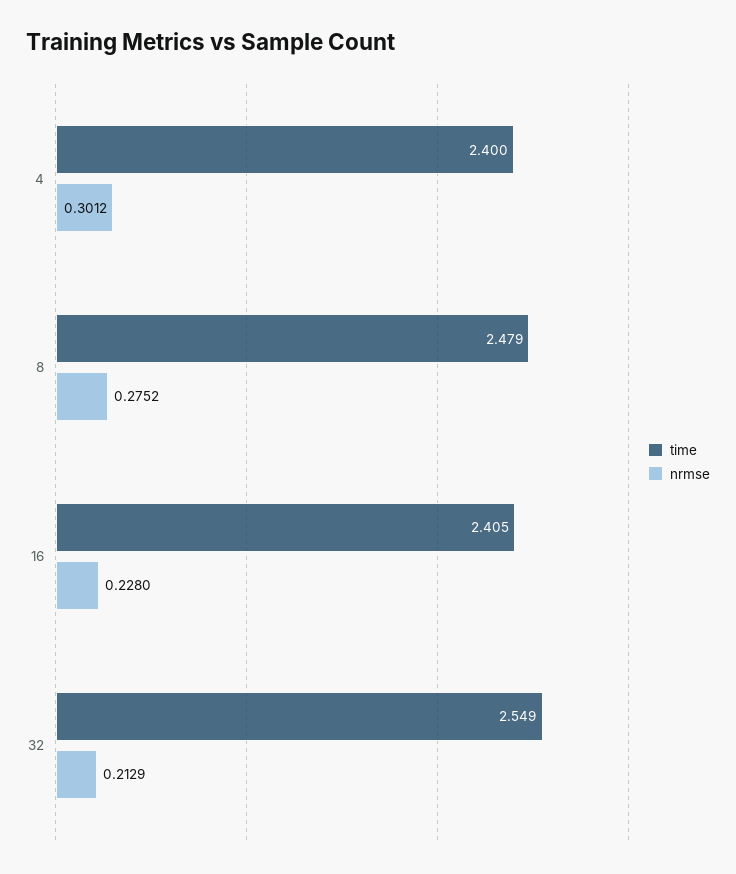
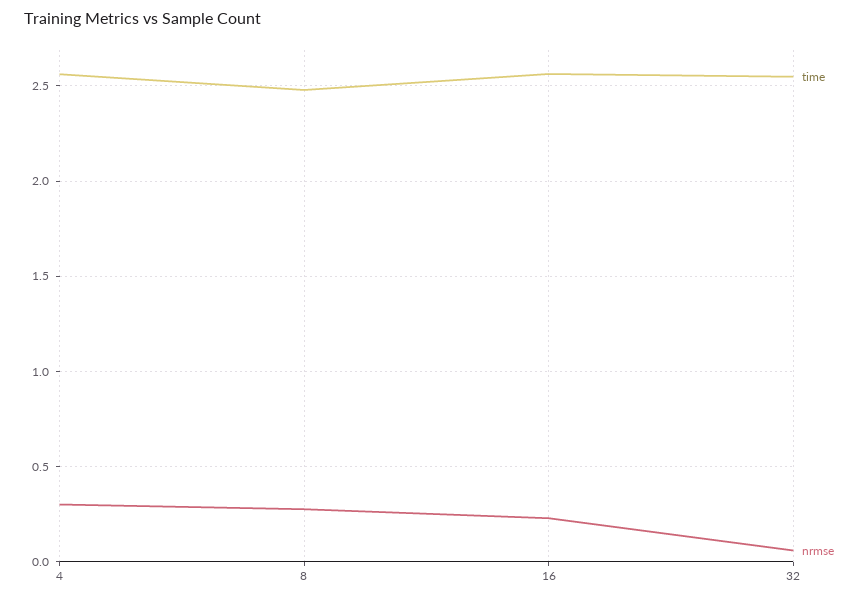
  {
    "time": {
-     "4": 2.4,
+     "4": 2.55,
      "8": 2.479,
-     "16": 2.405,
+     "16": 2.55,
      "32": 2.549
    },
    "nrmse": {
      "4": 0.3012,
      "8": 0.2752,
      "16": 0.228,
-     "32": 0.2129
+     "32": 0.05
    }
  }

